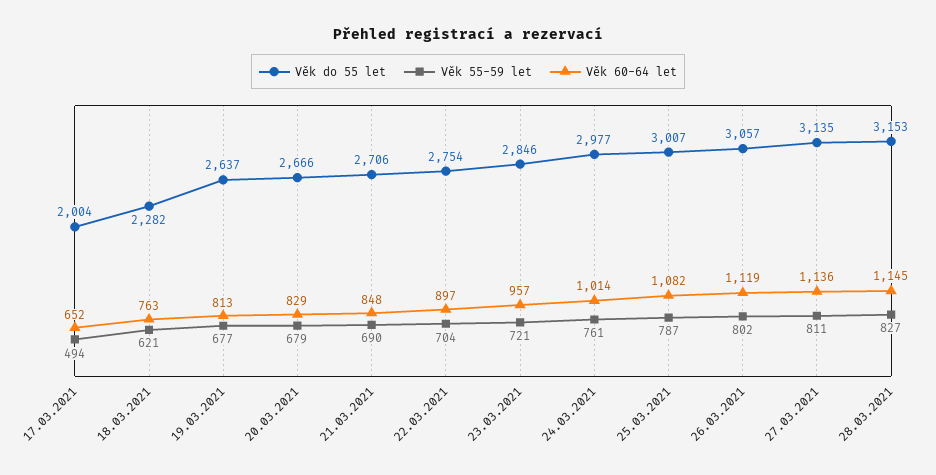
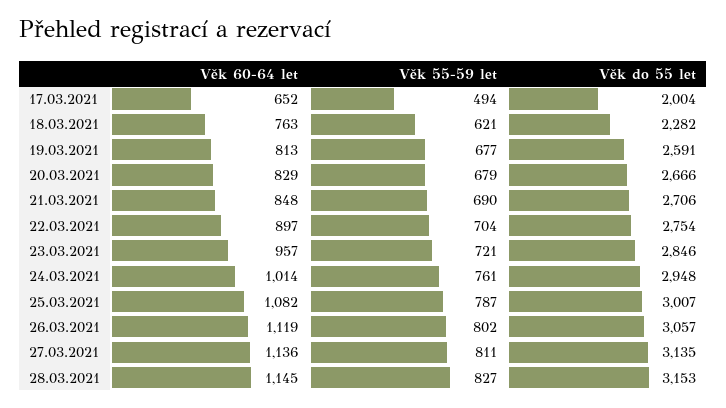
  {
    "Věk do 55 let": {
      "17.03.2021": 2004,
      "18.03.2021": 2282,
-     "19.03.2021": 2637,
+     "19.03.2021": 2591,
      "20.03.2021": 2666,
      "21.03.2021": 2706,
      "22.03.2021": 2754,
      "23.03.2021": 2846,
-     "24.03.2021": 2977,
+     "24.03.2021": 2948,
      "25.03.2021": 3007,
      "26.03.2021": 3057,
      "27.03.2021": 3135,
      "28.03.2021": 3153
    },
    "Věk 55-59 let": {
      "17.03.2021": 494,
      "18.03.2021": 621,
      "19.03.2021": 677,
      "20.03.2021": 679,
      "21.03.2021": 690,
      "22.03.2021": 704,
      "23.03.2021": 721,
      "24.03.2021": 761,
      "25.03.2021": 787,
      "26.03.2021": 802,
      "27.03.2021": 811,
      "28.03.2021": 827
    },
    "Věk 60-64 let": {
      "17.03.2021": 652,
      "18.03.2021": 763,
      "19.03.2021": 813,
      "20.03.2021": 829,
      "21.03.2021": 848,
      "22.03.2021": 897,
      "23.03.2021": 957,
      "24.03.2021": 1014,
      "25.03.2021": 1082,
      "26.03.2021": 1119,
      "27.03.2021": 1136,
      "28.03.2021": 1145
    }
  }

